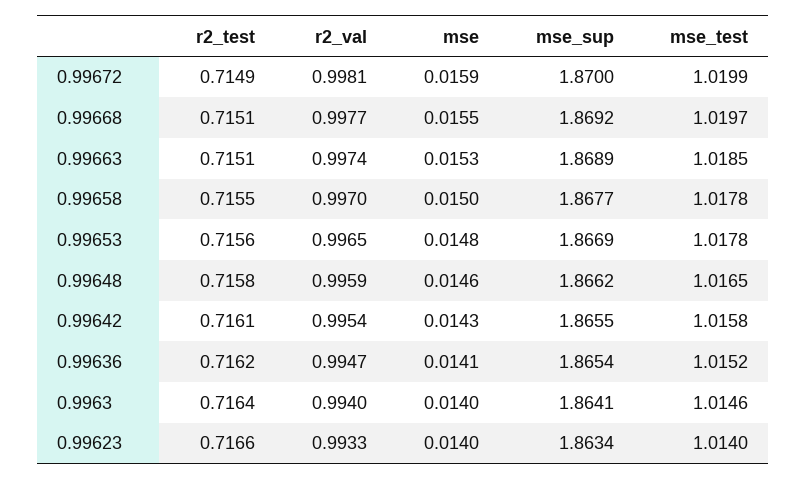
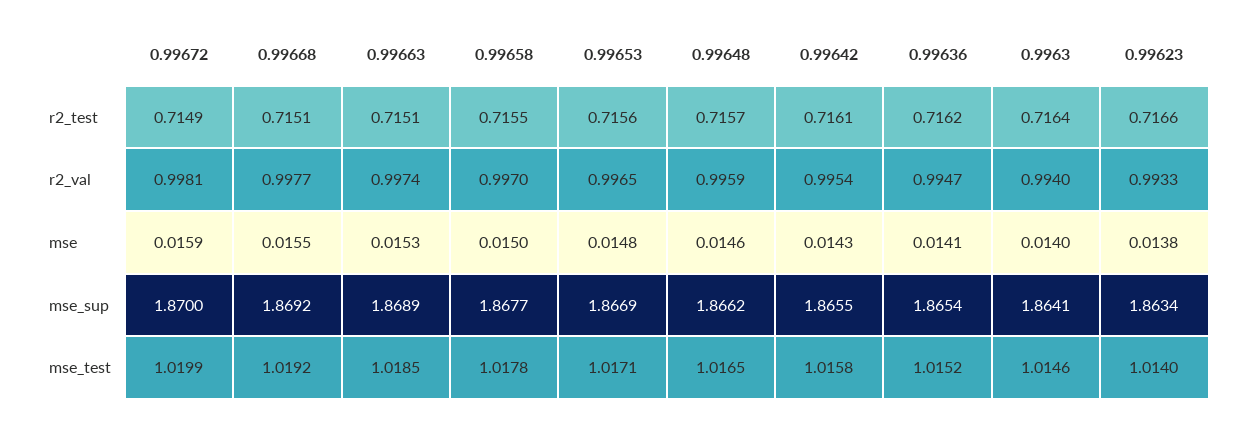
  {
    "r2_test": {
      "0.99672": 0.7149,
      "0.99668": 0.7151,
      "0.99663": 0.7151,
      "0.99658": 0.7155,
      "0.99653": 0.7156,
-     "0.99648": 0.7158,
+     "0.99648": 0.7157,
      "0.99642": 0.7161,
      "0.99636": 0.7162,
      "0.9963": 0.7164,
      "0.99623": 0.7166
    },
    "r2_val": {
      "0.99672": 0.9981,
      "0.99668": 0.9977,
      "0.99663": 0.9974,
      "0.99658": 0.997,
      "0.99653": 0.9965,
      "0.99648": 0.9959,
      "0.99642": 0.9954,
      "0.99636": 0.9947,
      "0.9963": 0.994,
      "0.99623": 0.9933
    },
    "mse": {
      "0.99672": 0.0159,
      "0.99668": 0.0155,
      "0.99663": 0.0153,
      "0.99658": 0.015,
      "0.99653": 0.0148,
      "0.99648": 0.0146,
      "0.99642": 0.0143,
      "0.99636": 0.0141,
      "0.9963": 0.014,
-     "0.99623": 0.014
+     "0.99623": 0.0138
    },
    "mse_sup": {
      "0.99672": 1.87,
      "0.99668": 1.8692,
      "0.99663": 1.8689,
      "0.99658": 1.8677,
      "0.99653": 1.8669,
      "0.99648": 1.8662,
      "0.99642": 1.8655,
      "0.99636": 1.8654,
      "0.9963": 1.8641,
      "0.99623": 1.8634
    },
    "mse_test": {
      "0.99672": 1.0199,
-     "0.99668": 1.0197,
+     "0.99668": 1.0192,
      "0.99663": 1.0185,
      "0.99658": 1.0178,
-     "0.99653": 1.0178,
+     "0.99653": 1.0171,
      "0.99648": 1.0165,
      "0.99642": 1.0158,
      "0.99636": 1.0152,
      "0.9963": 1.0146,
      "0.99623": 1.014
    }
  }

